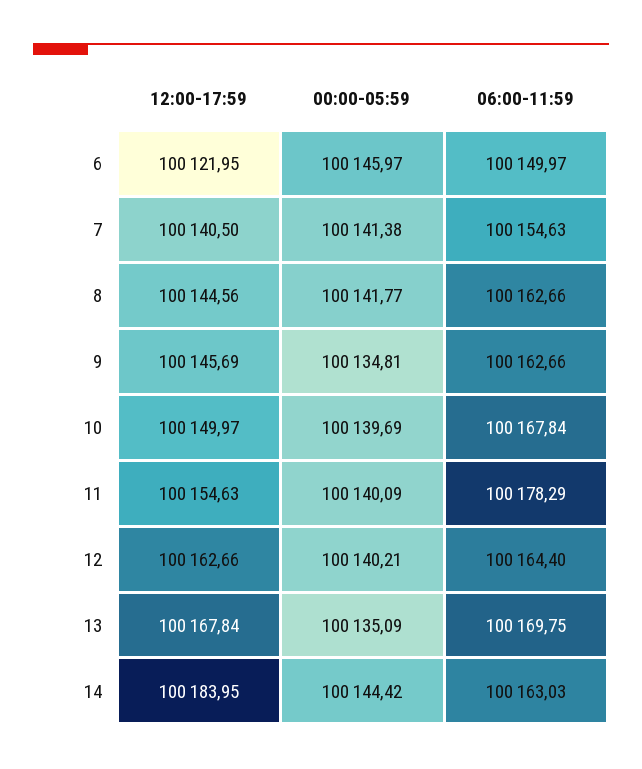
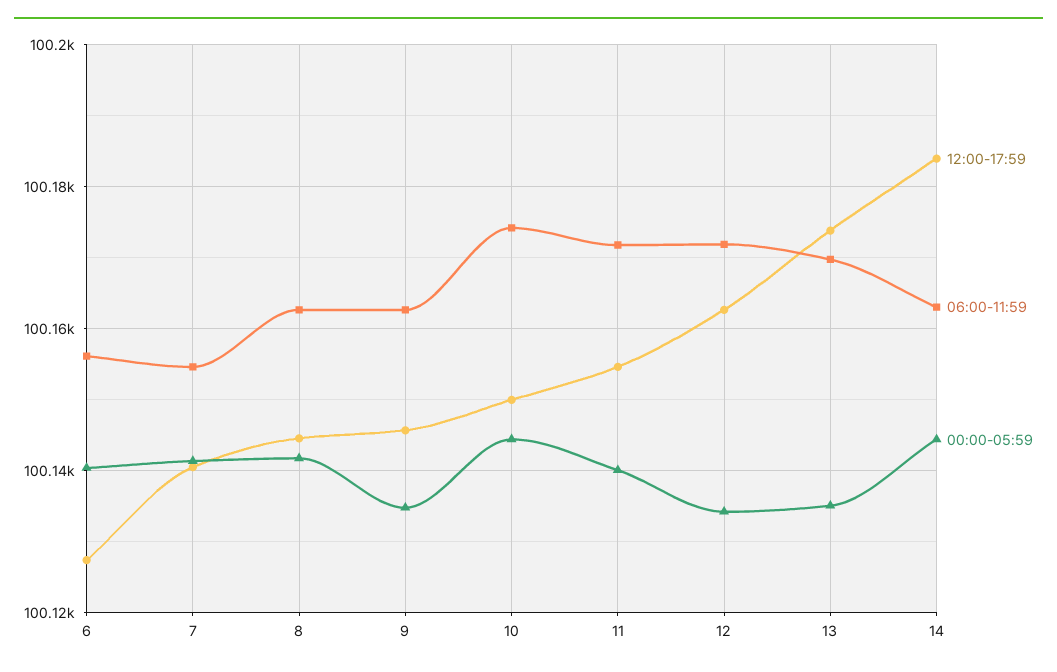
  {
    "12:00-17:59": {
-     "6": 100121.95,
+     "6": 100128,
      "7": 100140.5,
      "8": 100144.56,
      "9": 100145.69,
      "10": 100149.97,
      "11": 100154.63,
      "12": 100162.66,
-     "13": 100167.84,
+     "13": 100174,
      "14": 100183.95
    },
    "00:00-05:59": {
-     "6": 100145.97,
+     "6": 100140,
      "7": 100141.38,
      "8": 100141.77,
      "9": 100134.81,
-     "10": 100139.69,
+     "10": 100144,
      "11": 100140.09,
-     "12": 100140.21,
+     "12": 100134,
      "13": 100135.09,
      "14": 100144.42
    },
    "06:00-11:59": {
-     "6": 100149.97,
+     "6": 100156,
      "7": 100154.63,
      "8": 100162.66,
      "9": 100162.66,
-     "10": 100167.84,
+     "10": 100174,
-     "11": 100178.29,
+     "11": 100172,
-     "12": 100164.4,
+     "12": 100172,
      "13": 100169.75,
      "14": 100163.03
    }
  }

